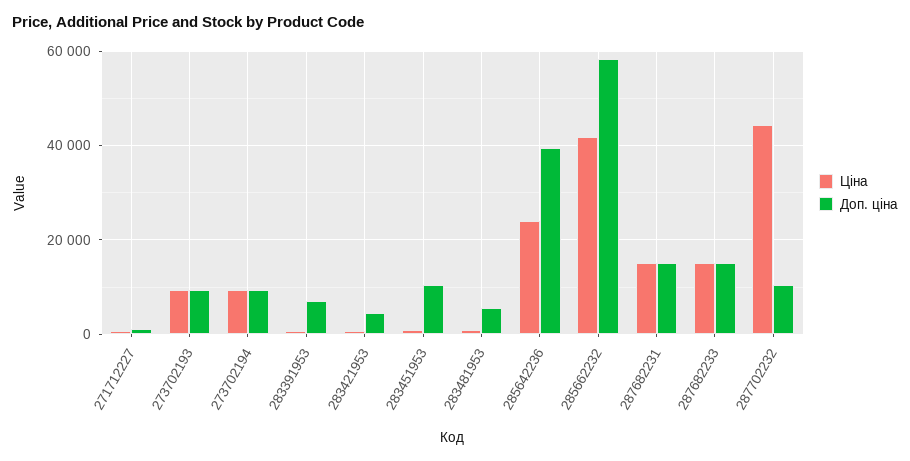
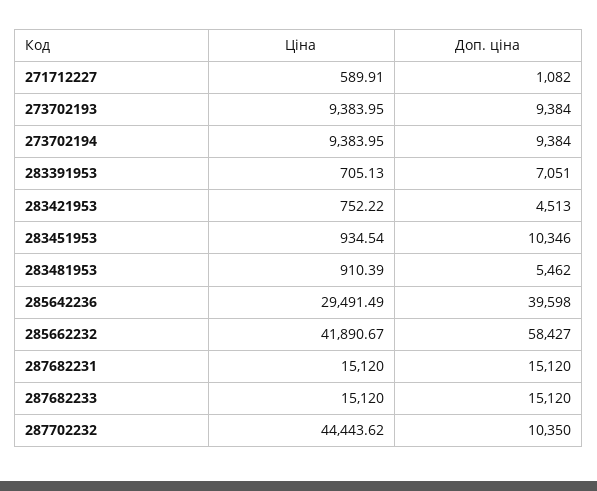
  {
    "Ціна": {
      "271712227": 589.91,
      "273702193": 9383.95,
      "273702194": 9383.95,
      "283391953": 705.13,
      "283421953": 752.22,
      "283451953": 934.54,
      "283481953": 910.39,
-     "285642236": 24000,
+     "285642236": 29491.49,
      "285662232": 41890.67,
      "287682231": 15120,
      "287682233": 15120,
      "287702232": 44443.62
    },
    "Доп. ціна": {
      "271712227": 1082,
      "273702193": 9384,
      "273702194": 9384,
      "283391953": 7051,
      "283421953": 4513,
      "283451953": 10346,
      "283481953": 5462,
      "285642236": 39598,
      "285662232": 58427,
      "287682231": 15120,
      "287682233": 15120,
      "287702232": 10350
    }
  }

